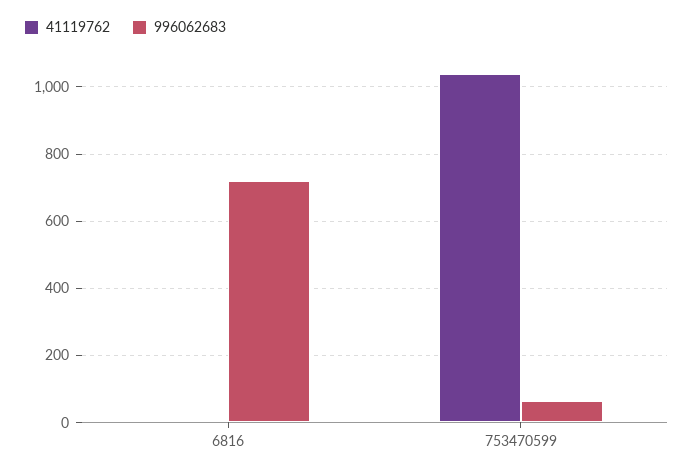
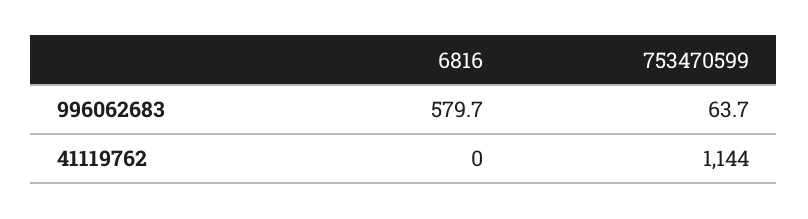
  {
    "41119762": {
      "6816": 0,
-     "753470599": 1040
+     "753470599": 1144
    },
    "996062683": {
-     "6816": 720,
+     "6816": 579.7,
      "753470599": 63.7
    }
  }

